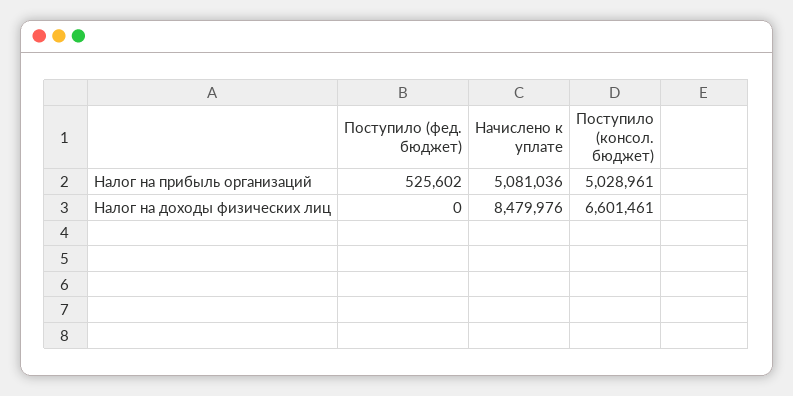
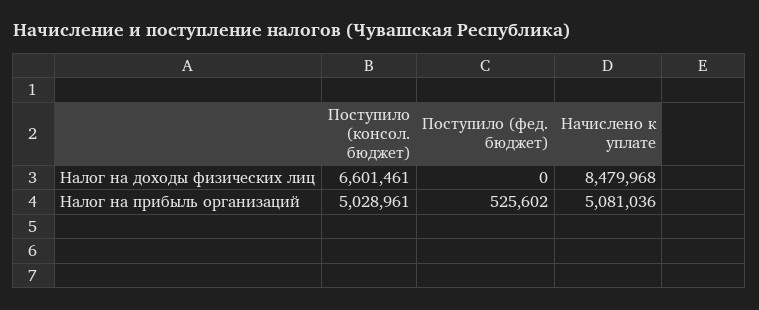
  {
    "Поступило (фед. бюджет)": {
      "Налог на прибыль организаций": 525602,
      "Налог на доходы физических лиц": 0
    },
    "Начислено к уплате": {
      "Налог на прибыль организаций": 5081036,
-     "Налог на доходы физических лиц": 8479976
+     "Налог на доходы физических лиц": 8479968
    },
    "Поступило (консол. бюджет)": {
      "Налог на прибыль организаций": 5028961,
      "Налог на доходы физических лиц": 6601461
    }
  }

